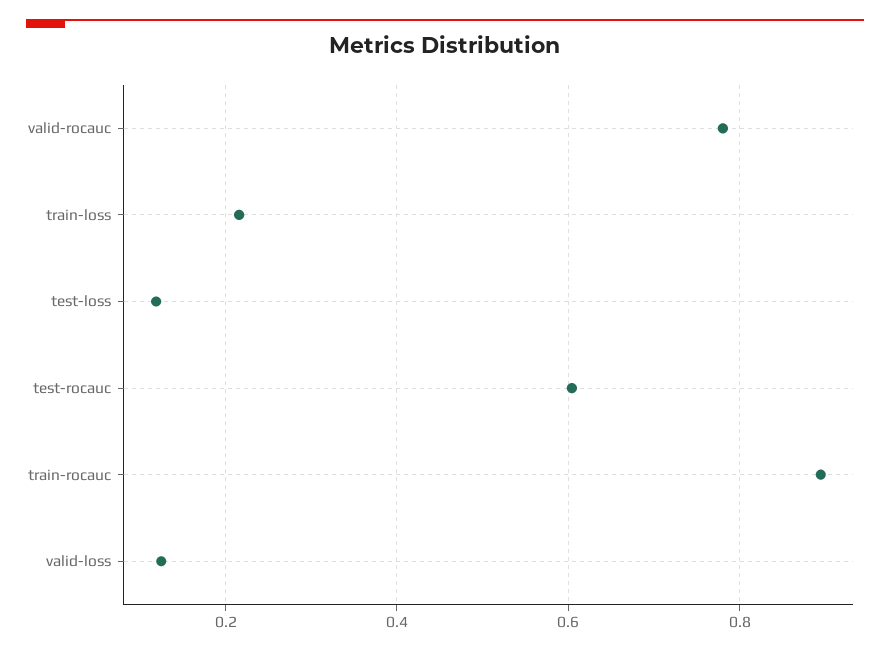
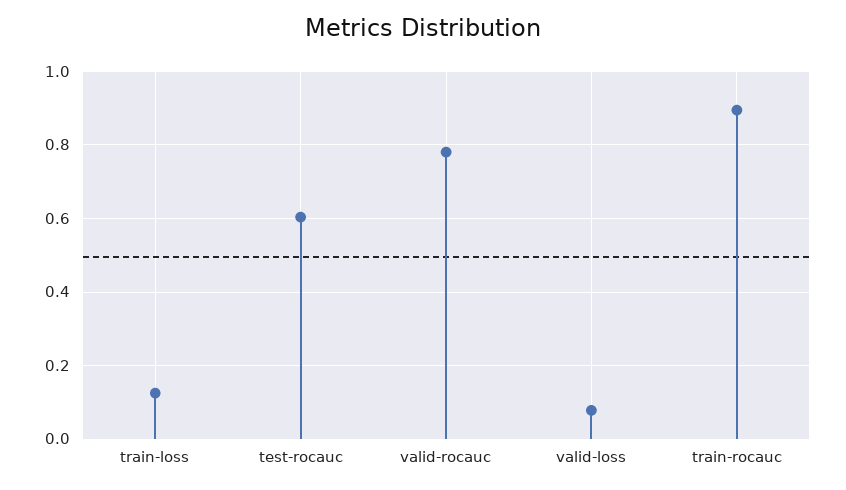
  {
    "valid-rocauc": 0.78,
-   "train-loss": 0.22,
+   "train-loss": 0.12,
-   "test-loss": 0.12,
    "test-rocauc": 0.6,
    "train-rocauc": 0.9,
-   "valid-loss": 0.12
+   "valid-loss": 0.08
  }

